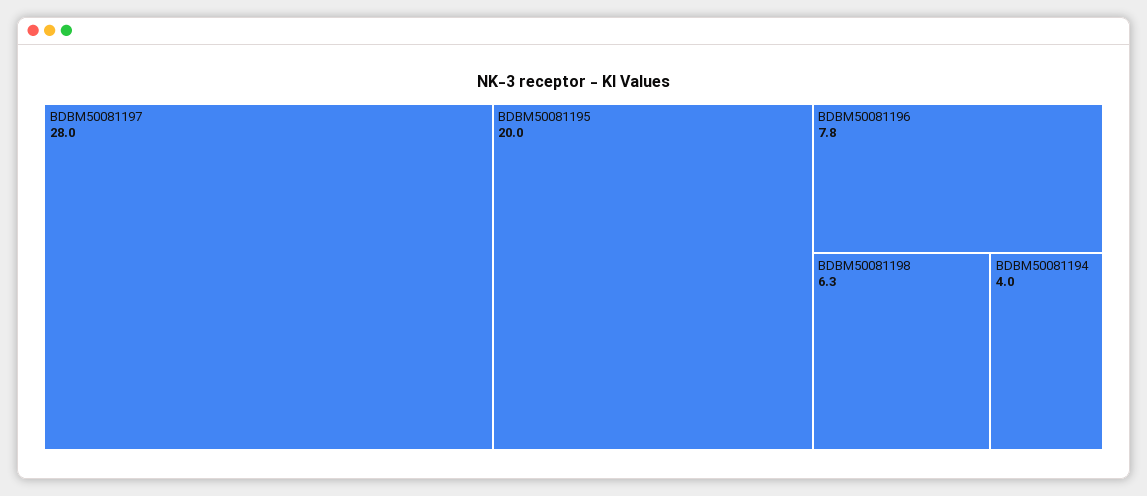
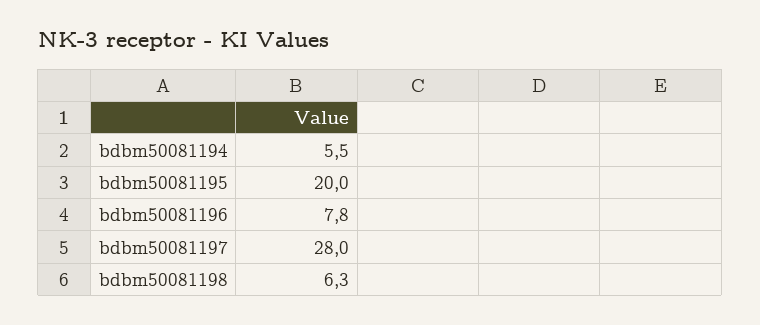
  {
    "BDBM50081197": 28,
    "BDBM50081195": 20,
    "BDBM50081196": 7.8,
    "BDBM50081198": 6.3,
-   "BDBM50081194": 4
+   "BDBM50081194": 5.5
  }

